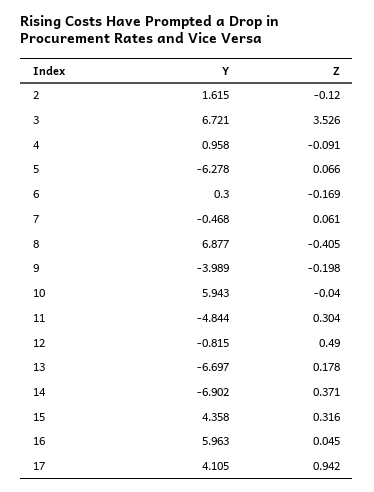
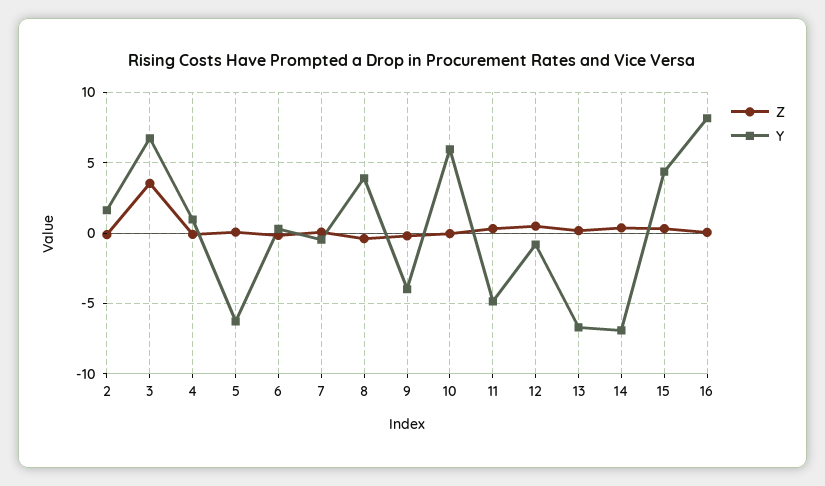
  {
    "Y": {
      "2": 1.615,
      "3": 6.721,
      "4": 0.958,
      "5": -6.278,
      "6": 0.3,
      "7": -0.468,
-     "8": 6.877,
+     "8": 4,
      "9": -3.989,
      "10": 5.943,
      "11": -4.844,
      "12": -0.815,
      "13": -6.697,
      "14": -6.902,
      "15": 4.358,
-     "16": 5.963,
+     "16": 8
-     "17": 4.105
    },
    "Z": {
      "2": -0.12,
      "3": 3.526,
      "4": -0.091,
      "5": 0.066,
      "6": -0.169,
      "7": 0.061,
      "8": -0.405,
      "9": -0.198,
      "10": -0.04,
      "11": 0.304,
      "12": 0.49,
      "13": 0.178,
      "14": 0.371,
      "15": 0.316,
-     "16": 0.045,
+     "16": 0.045
-     "17": 0.942
    }
  }

